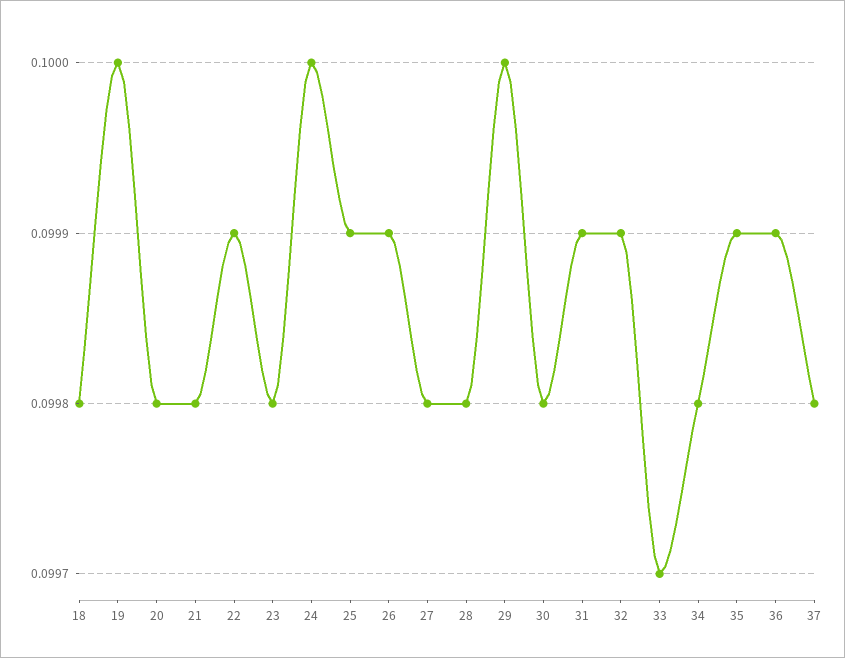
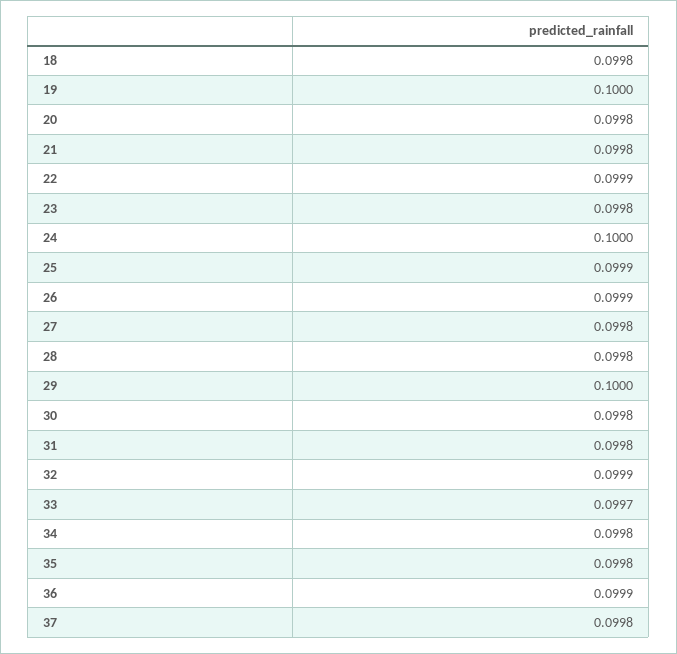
  {
    "18": 0.0998,
    "19": 0.1,
    "20": 0.0998,
    "21": 0.0998,
    "22": 0.0999,
    "23": 0.0998,
    "24": 0.1,
    "25": 0.0999,
    "26": 0.0999,
    "27": 0.0998,
    "28": 0.0998,
    "29": 0.1,
    "30": 0.0998,
-   "31": 0.0999,
+   "31": 0.0998,
    "32": 0.0999,
    "33": 0.0997,
    "34": 0.0998,
-   "35": 0.0999,
+   "35": 0.0998,
    "36": 0.0999,
    "37": 0.0998
  }

